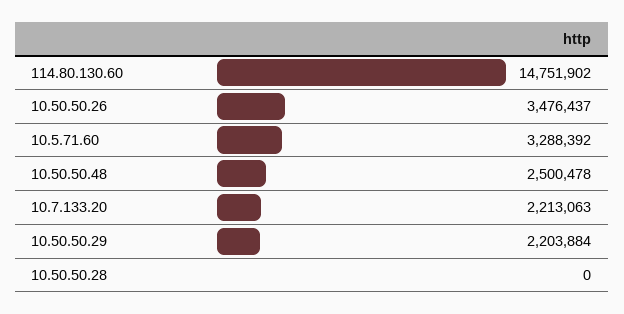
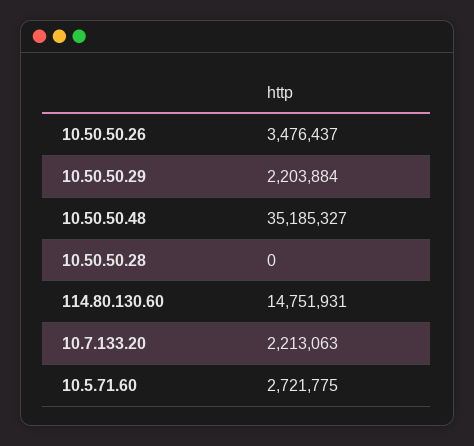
  {
-   "114.80.130.60": 14751902,
+   "114.80.130.60": 14751931,
    "10.50.50.26": 3476437,
-   "10.5.71.60": 3288392,
+   "10.5.71.60": 2721775,
-   "10.50.50.48": 2500478,
+   "10.50.50.48": 35185327,
    "10.7.133.20": 2213063,
    "10.50.50.29": 2203884,
    "10.50.50.28": 0
  }

